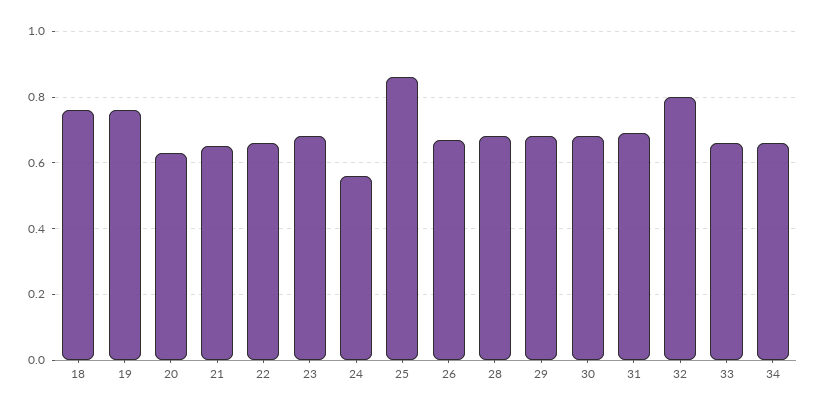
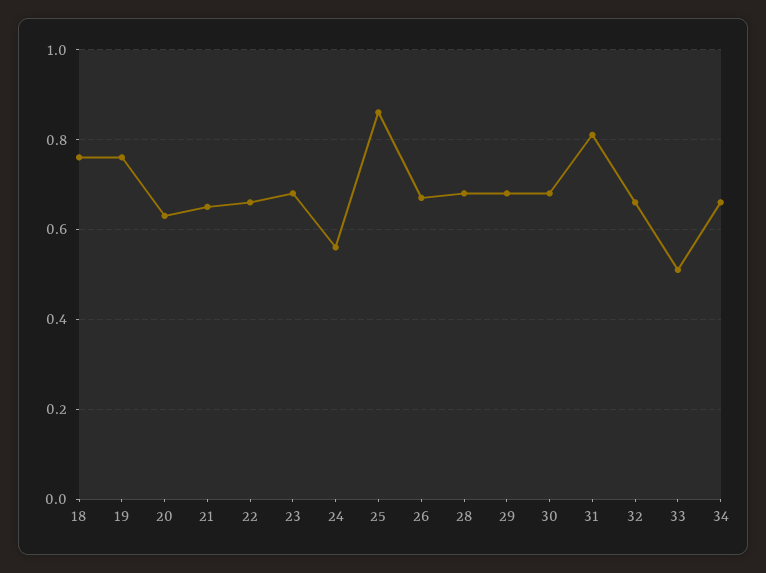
  {
    "18": 0.75,
    "19": 0.75,
    "20": 0.65,
    "21": 0.65,
    "22": 0.65,
    "23": 0.7,
    "24": 0.55,
    "25": 0.85,
    "26": 0.65,
    "28": 0.7,
    "29": 0.7,
    "30": 0.7,
-   "31": 0.7,
+   "31": 0.8,
-   "32": 0.8,
+   "32": 0.65,
-   "33": 0.65,
+   "33": 0.5,
    "34": 0.65
  }

